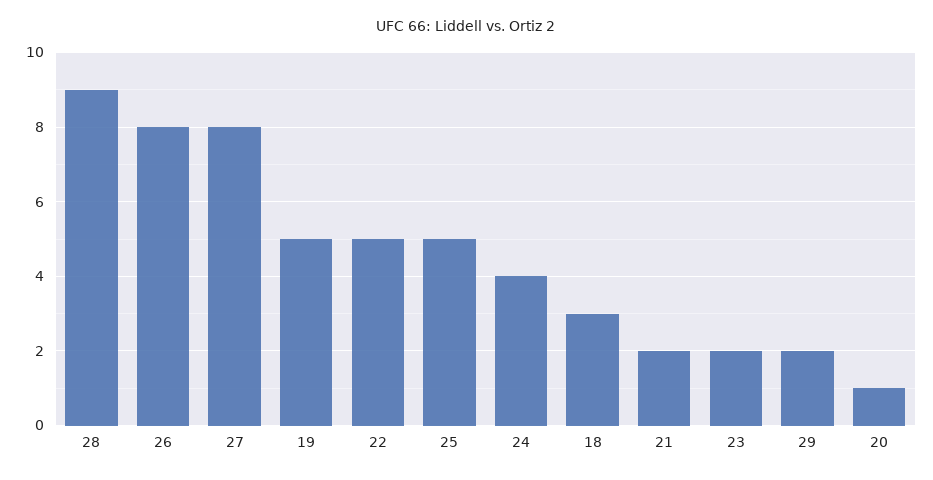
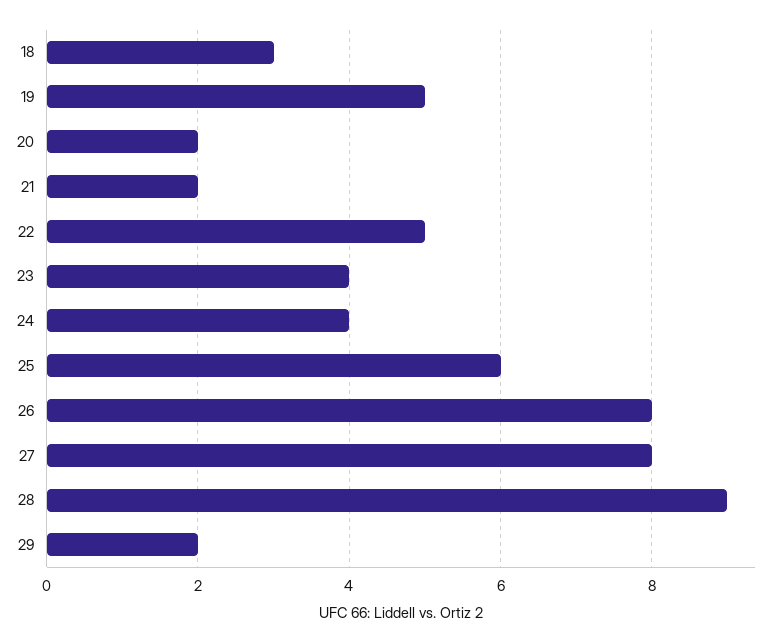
  {
    "28": 9,
    "26": 8,
    "27": 8,
    "19": 5,
    "22": 5,
-   "25": 5,
+   "25": 6,
    "24": 4,
    "18": 3,
    "21": 2,
-   "23": 2,
+   "23": 4,
    "29": 2,
-   "20": 1
+   "20": 2
  }

